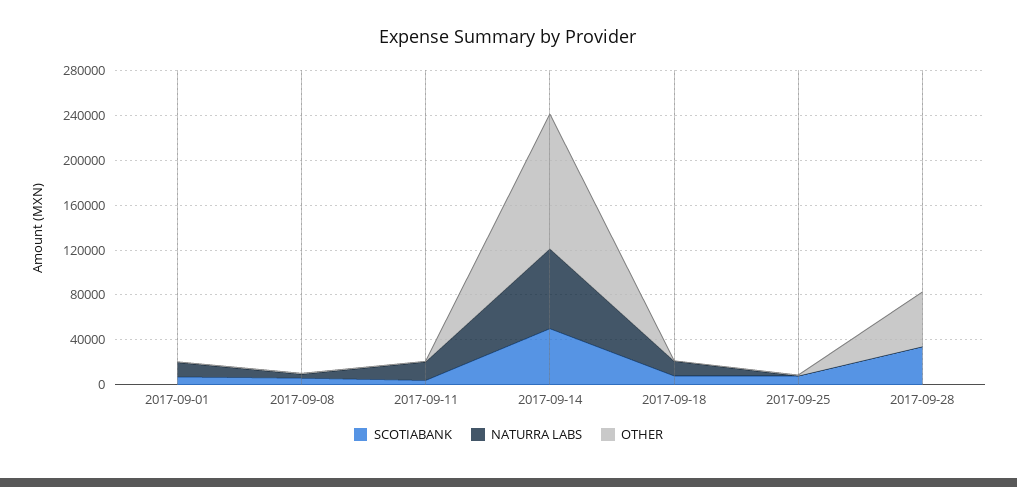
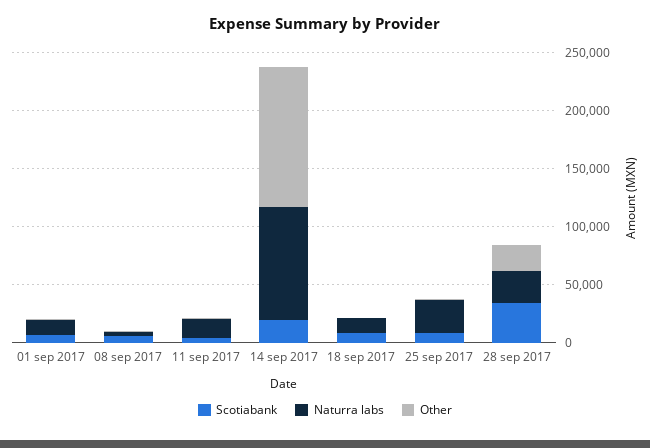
  {
    "SCOTIABANK": {
      "2017-09-01": 10000,
      "2017-09-08": 10000,
      "2017-09-11": 0,
-     "2017-09-14": 50000,
+     "2017-09-14": 20000,
      "2017-09-18": 10000,
      "2017-09-25": 10000,
      "2017-09-28": 30000
    },
    "NATURRA LABS": {
      "2017-09-01": 10000,
      "2017-09-08": 0,
      "2017-09-11": 20000,
-     "2017-09-14": 70000,
+     "2017-09-14": 100000,
      "2017-09-18": 10000,
-     "2017-09-25": 0,
+     "2017-09-25": 30000,
-     "2017-09-28": 0
+     "2017-09-28": 30000
    },
    "OTHER": {
      "2017-09-01": 0,
      "2017-09-08": 0,
      "2017-09-11": 0,
      "2017-09-14": 120000,
      "2017-09-18": 0,
      "2017-09-25": 0,
-     "2017-09-28": 50000
+     "2017-09-28": 20000
    }
  }

